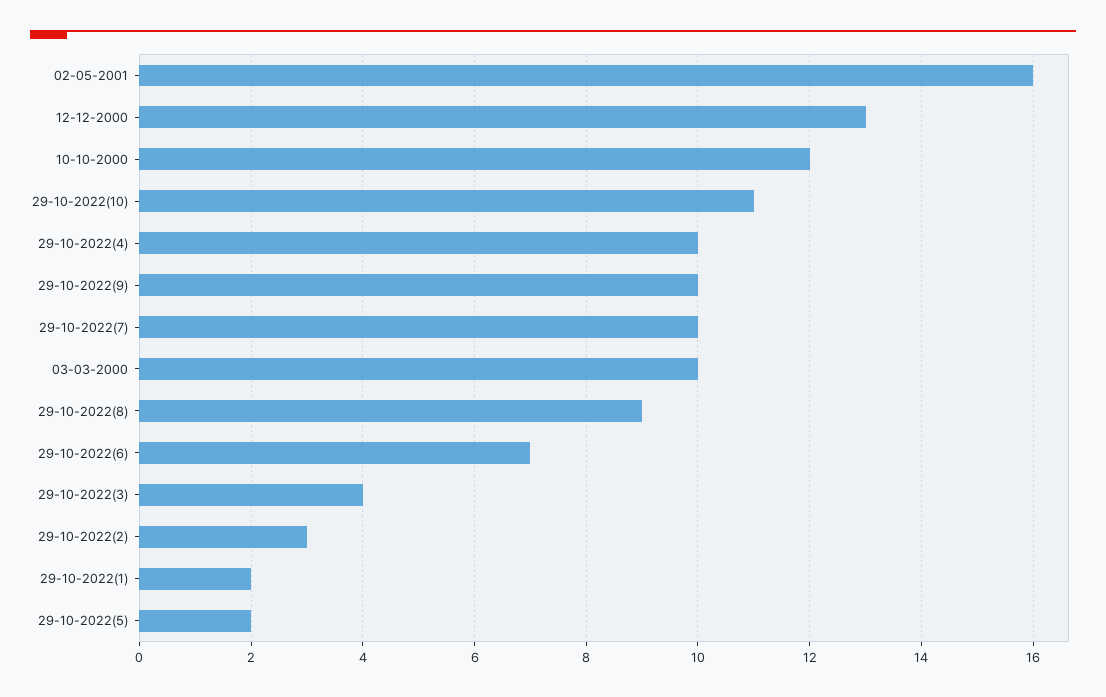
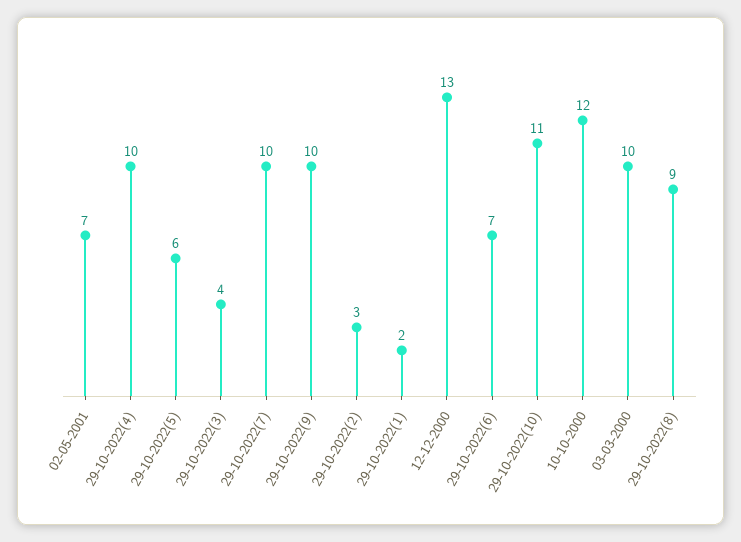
  {
-   "02-05-2001": 16,
+   "02-05-2001": 7,
    "12-12-2000": 13,
    "10-10-2000": 12,
    "29-10-2022(10)": 11,
    "29-10-2022(4)": 10,
    "29-10-2022(9)": 10,
    "29-10-2022(7)": 10,
    "03-03-2000": 10,
    "29-10-2022(8)": 9,
    "29-10-2022(6)": 7,
    "29-10-2022(3)": 4,
    "29-10-2022(2)": 3,
    "29-10-2022(1)": 2,
-   "29-10-2022(5)": 2
+   "29-10-2022(5)": 6
  }

